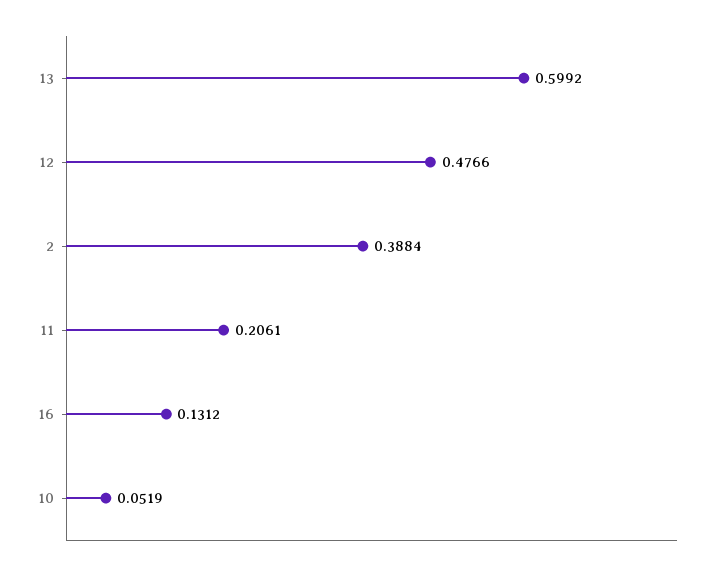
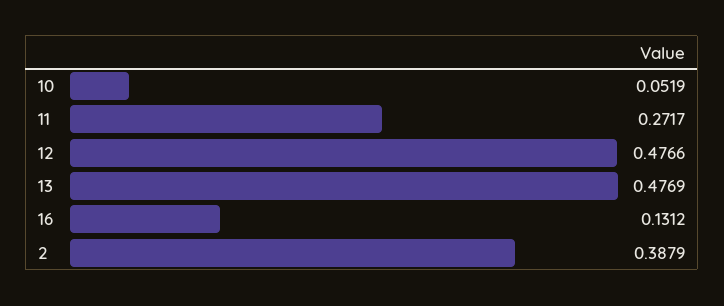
  {
-   "13": 0.5992,
+   "13": 0.4769,
    "12": 0.4766,
-   "2": 0.3884,
+   "2": 0.3879,
-   "11": 0.2061,
+   "11": 0.2717,
    "16": 0.1312,
    "10": 0.0519
  }

